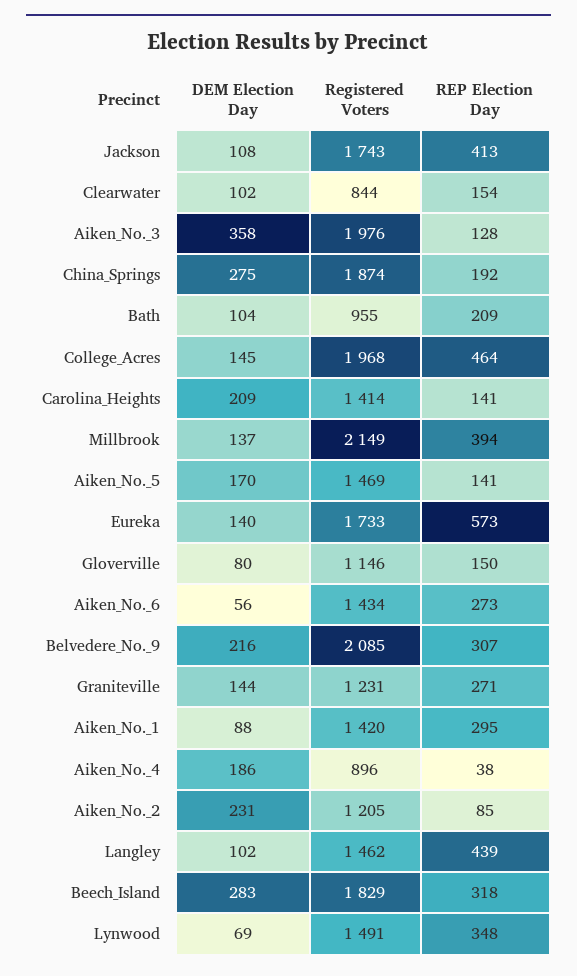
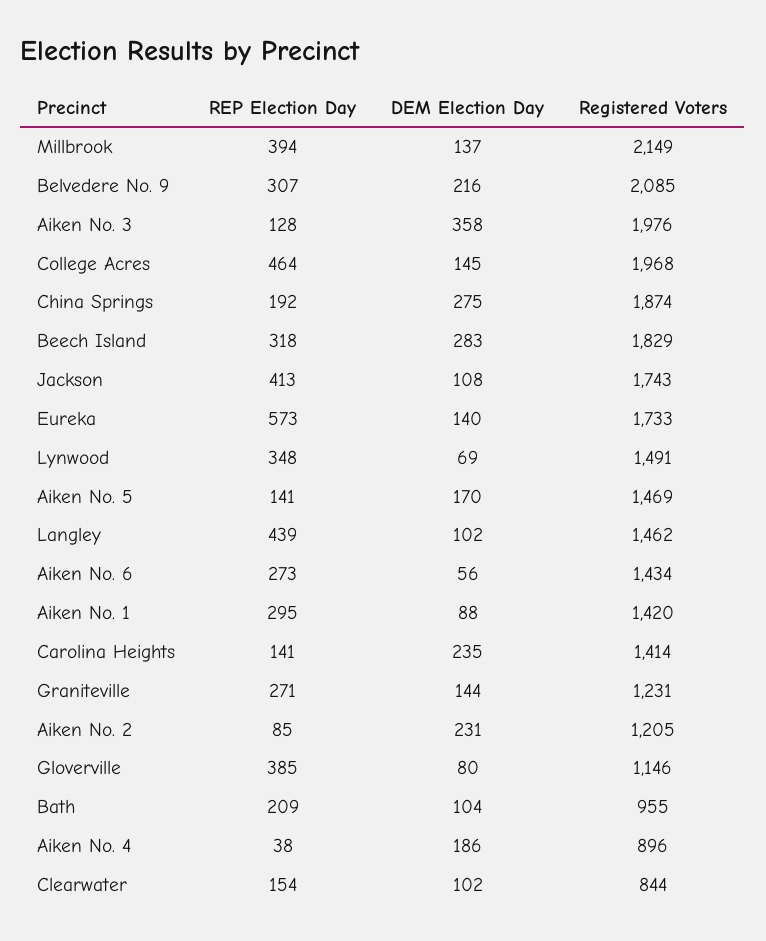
  {
    "DEM Election Day": {
      "Jackson": 108,
      "Clearwater": 102,
      "Aiken_No._3": 358,
      "China_Springs": 275,
      "Bath": 104,
      "College_Acres": 145,
-     "Carolina_Heights": 209,
+     "Carolina_Heights": 235,
      "Millbrook": 137,
      "Aiken_No._5": 170,
      "Eureka": 140,
      "Gloverville": 80,
      "Aiken_No._6": 56,
      "Belvedere_No._9": 216,
      "Graniteville": 144,
      "Aiken_No._1": 88,
      "Aiken_No._4": 186,
      "Aiken_No._2": 231,
      "Langley": 102,
      "Beech_Island": 283,
      "Lynwood": 69
    },
    "Registered Voters": {
      "Jackson": 1743,
      "Clearwater": 844,
      "Aiken_No._3": 1976,
      "China_Springs": 1874,
      "Bath": 955,
      "College_Acres": 1968,
      "Carolina_Heights": 1414,
      "Millbrook": 2149,
      "Aiken_No._5": 1469,
      "Eureka": 1733,
      "Gloverville": 1146,
      "Aiken_No._6": 1434,
      "Belvedere_No._9": 2085,
      "Graniteville": 1231,
      "Aiken_No._1": 1420,
      "Aiken_No._4": 896,
      "Aiken_No._2": 1205,
      "Langley": 1462,
      "Beech_Island": 1829,
      "Lynwood": 1491
    },
    "REP Election Day": {
      "Jackson": 413,
      "Clearwater": 154,
      "Aiken_No._3": 128,
      "China_Springs": 192,
      "Bath": 209,
      "College_Acres": 464,
      "Carolina_Heights": 141,
      "Millbrook": 394,
      "Aiken_No._5": 141,
      "Eureka": 573,
-     "Gloverville": 150,
+     "Gloverville": 385,
      "Aiken_No._6": 273,
      "Belvedere_No._9": 307,
      "Graniteville": 271,
      "Aiken_No._1": 295,
      "Aiken_No._4": 38,
      "Aiken_No._2": 85,
      "Langley": 439,
      "Beech_Island": 318,
      "Lynwood": 348
    }
  }

